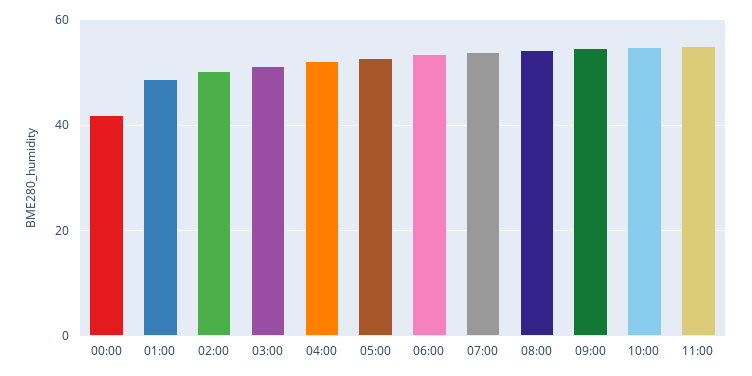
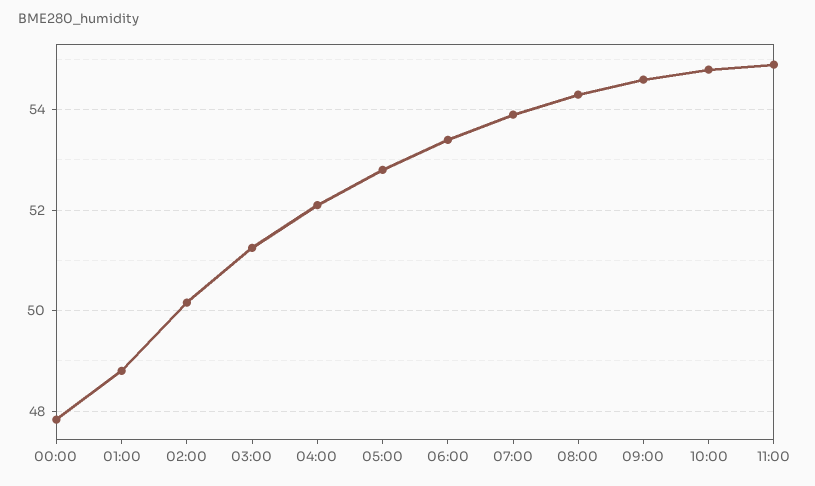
  {
-   "00:00": 42,
+   "00:00": 47.8,
    "01:00": 48.8,
    "02:00": 50.2,
    "03:00": 51.2,
    "04:00": 52.2,
    "05:00": 52.8,
    "06:00": 53.4,
    "07:00": 54,
    "08:00": 54.4,
    "09:00": 54.6,
    "10:00": 54.8,
    "11:00": 55
  }

